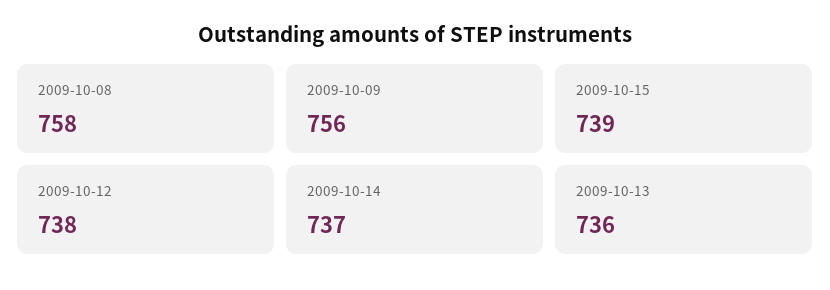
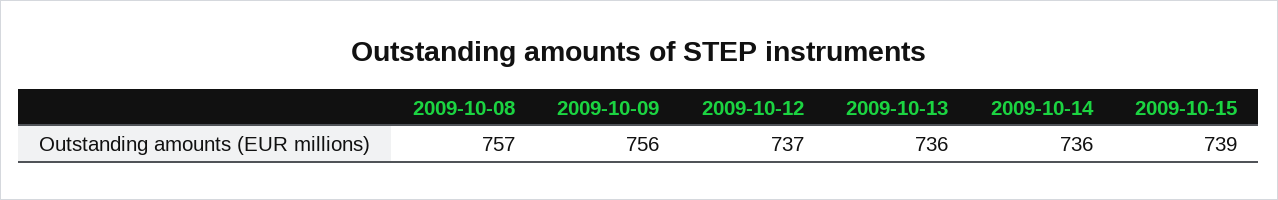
  {
-   "2009-10-08": 758,
+   "2009-10-08": 757,
    "2009-10-09": 756,
    "2009-10-15": 739,
-   "2009-10-12": 738,
+   "2009-10-12": 737,
-   "2009-10-14": 737,
+   "2009-10-14": 736,
    "2009-10-13": 736
  }

